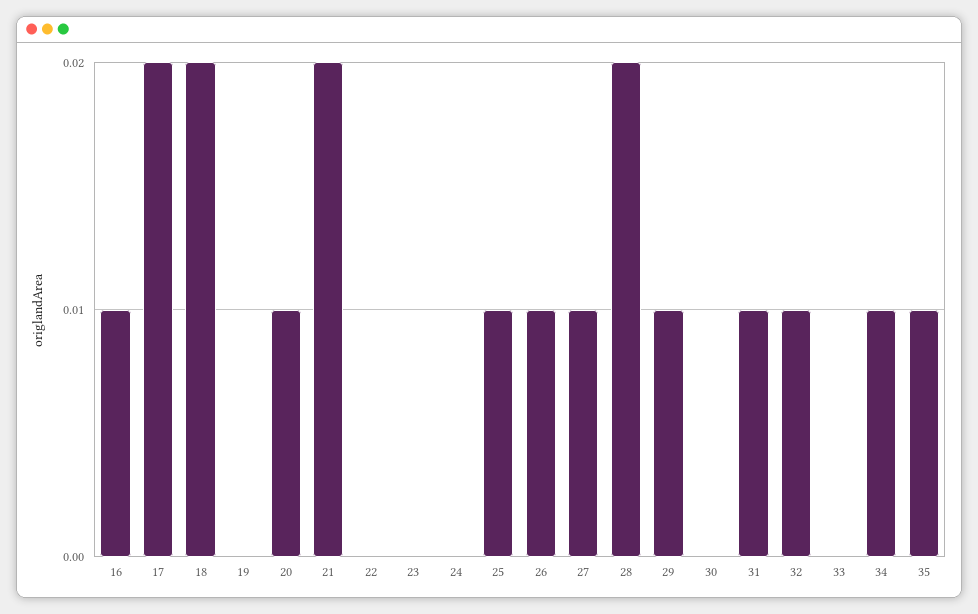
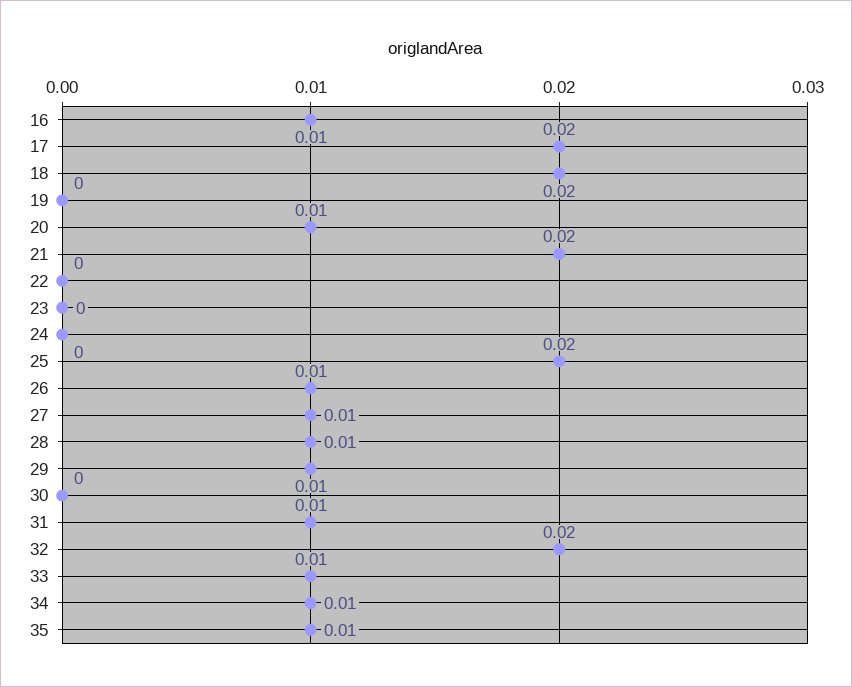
  {
    "16": 0.01,
    "17": 0.02,
    "18": 0.02,
    "19": 0,
    "20": 0.01,
    "21": 0.02,
    "22": 0,
    "23": 0,
    "24": 0,
-   "25": 0.01,
+   "25": 0.02,
    "26": 0.01,
    "27": 0.01,
-   "28": 0.02,
+   "28": 0.01,
    "29": 0.01,
    "30": 0,
    "31": 0.01,
-   "32": 0.01,
+   "32": 0.02,
-   "33": 0,
+   "33": 0.01,
    "34": 0.01,
    "35": 0.01
  }

